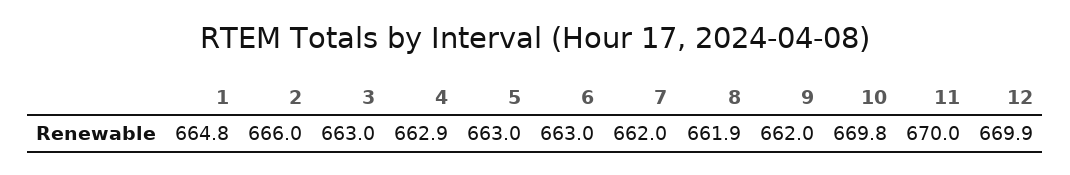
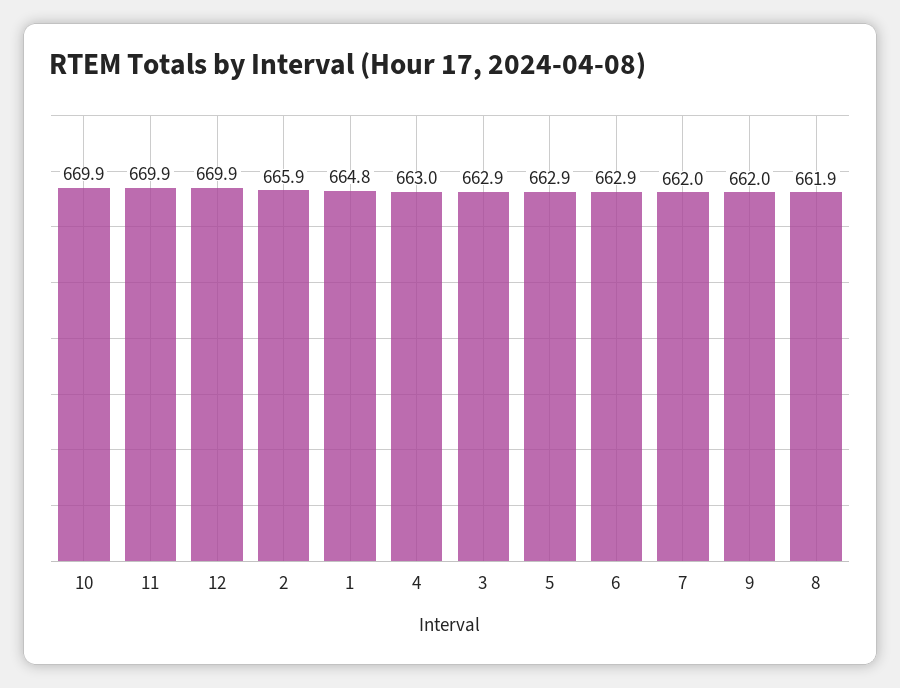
  {
    "1": 664.8,
-   "2": 666,
+   "2": 665.9,
-   "3": 663,
+   "3": 662.9,
-   "4": 662.9,
+   "4": 663,
-   "5": 663,
+   "5": 662.9,
-   "6": 663,
+   "6": 662.9,
    "7": 662,
    "8": 661.9,
    "9": 662,
-   "10": 669.8,
+   "10": 669.9,
-   "11": 670,
+   "11": 669.9,
    "12": 669.9
  }

